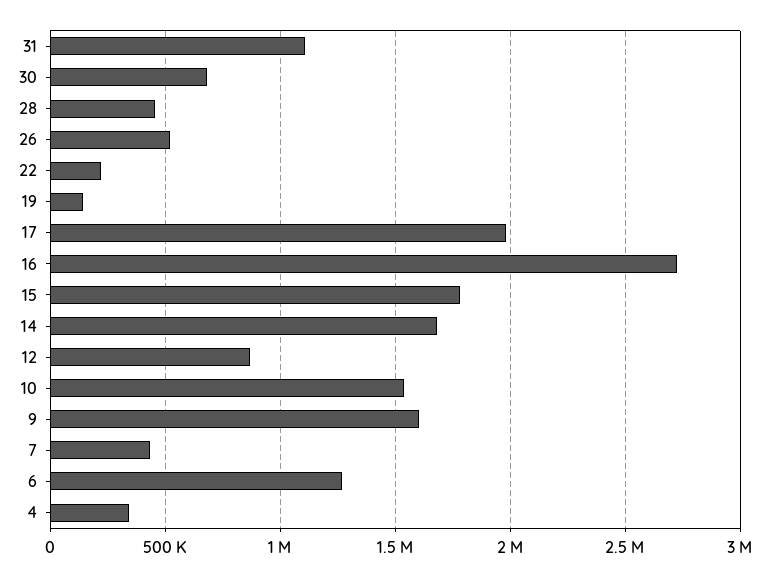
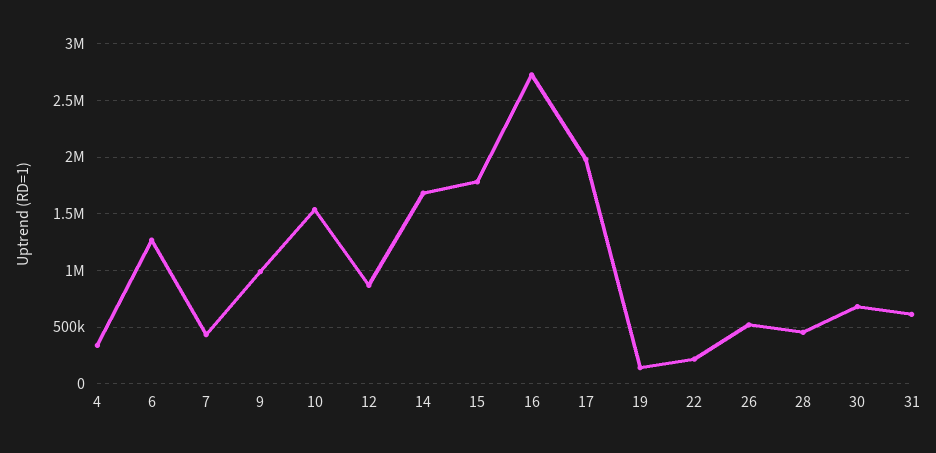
  {
-   "31": 1100000,
+   "31": 600000,
    "30": 700000,
    "28": 450000,
    "26": 500000,
    "22": 200000,
    "19": 150000,
    "17": 2000000,
    "16": 2700000,
    "15": 1800000,
    "14": 1700000,
    "12": 850000,
    "10": 1550000,
-   "9": 1600000,
+   "9": 1000000,
    "7": 450000,
    "6": 1250000,
    "4": 350000
  }

